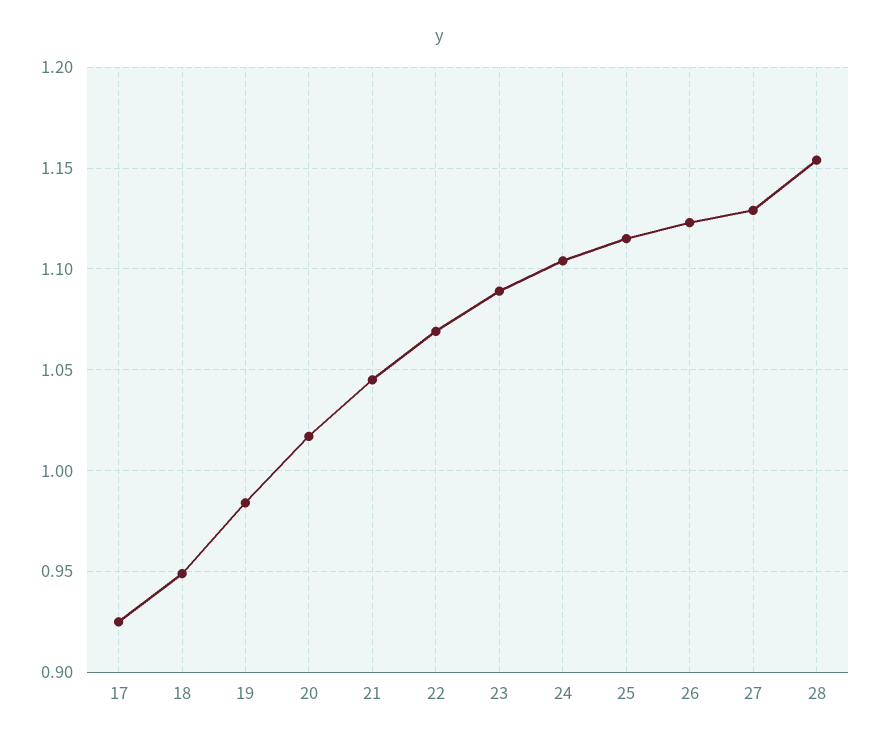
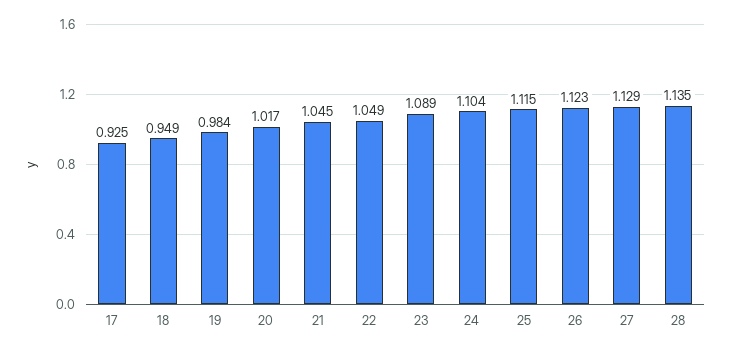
  {
    "17": 0.925,
    "18": 0.949,
    "19": 0.984,
    "20": 1.017,
    "21": 1.045,
-   "22": 1.07,
+   "22": 1.049,
    "23": 1.089,
    "24": 1.104,
    "25": 1.115,
    "26": 1.123,
    "27": 1.129,
-   "28": 1.155
+   "28": 1.135
  }

